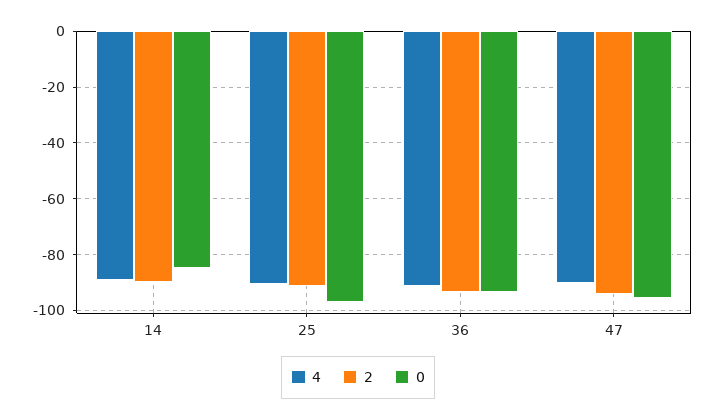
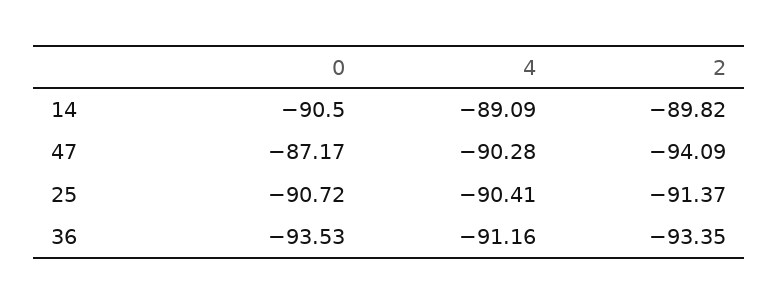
  {
    "4": {
      "14": -89.09,
      "25": -90.41,
      "36": -91.16,
      "47": -90.28
    },
    "2": {
      "14": -89.82,
      "25": -91.37,
      "36": -93.35,
      "47": -94.09
    },
    "0": {
-     "14": -85,
+     "14": -90.5,
-     "25": -97.5,
+     "25": -90.72,
      "36": -93.53,
-     "47": -95
+     "47": -87.17
    }
  }

